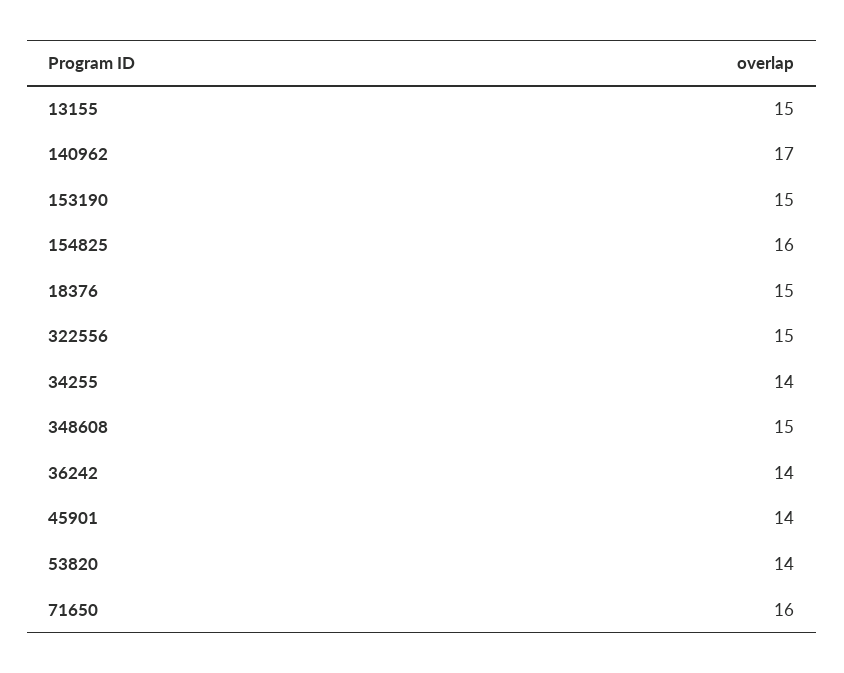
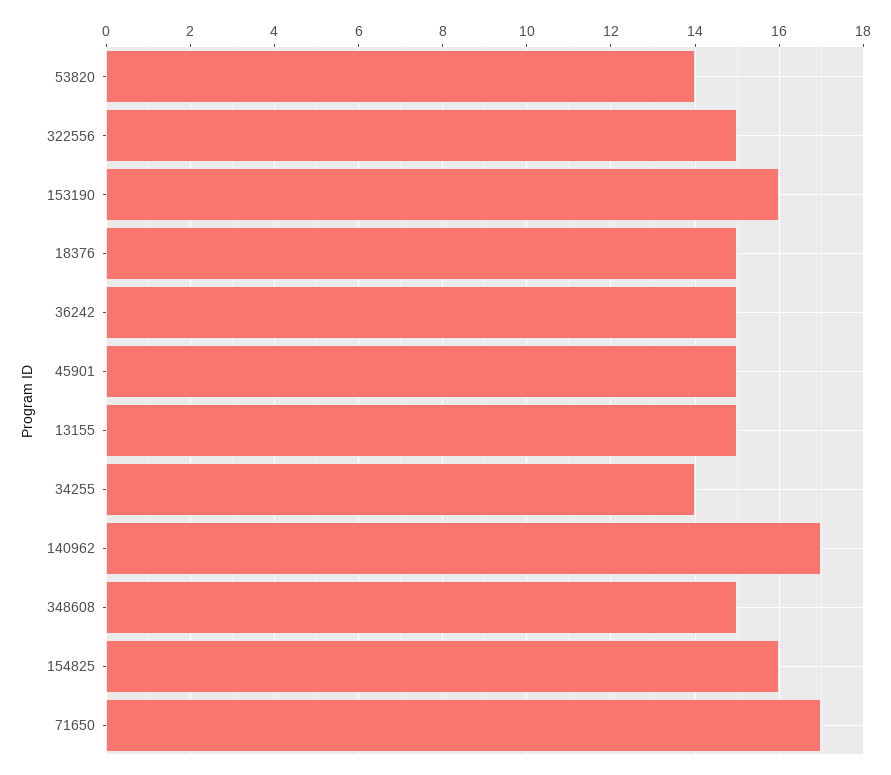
  {
    "13155": 15,
    "140962": 17,
-   "153190": 15,
+   "153190": 16,
    "154825": 16,
    "18376": 15,
    "322556": 15,
    "34255": 14,
    "348608": 15,
-   "36242": 14,
+   "36242": 15,
-   "45901": 14,
+   "45901": 15,
    "53820": 14,
-   "71650": 16
+   "71650": 17
  }

